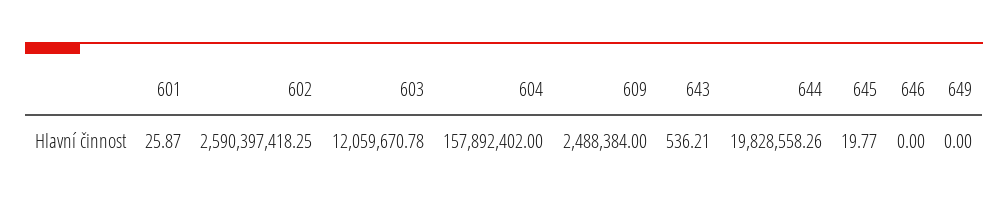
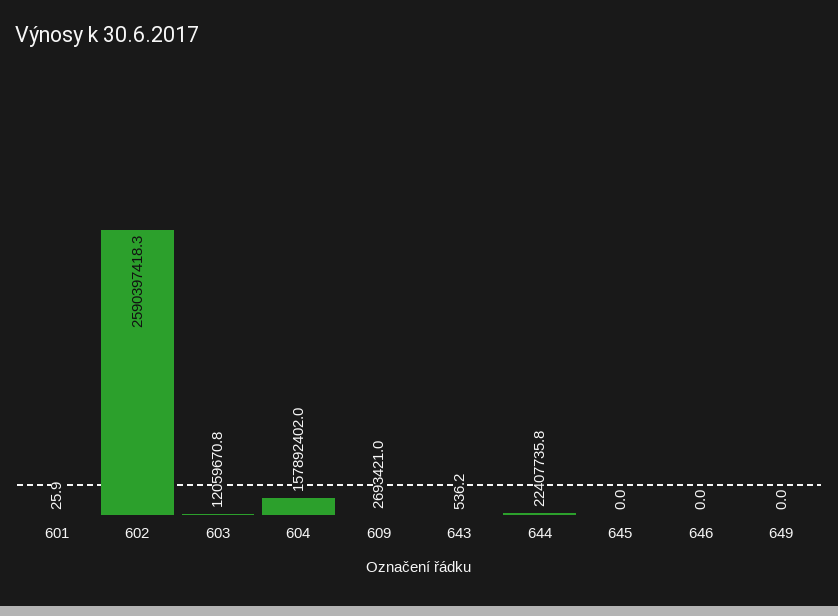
  {
    "601": 25.87,
    "602": 2590397418.25,
    "603": 12059670.78,
    "604": 157892402,
-   "609": 2488384,
+   "609": 2693421,
    "643": 536.21,
-   "644": 19828558.26,
+   "644": 22407735.8,
-   "645": 19.77,
+   "645": 0,
    "646": 0,
    "649": 0
  }

